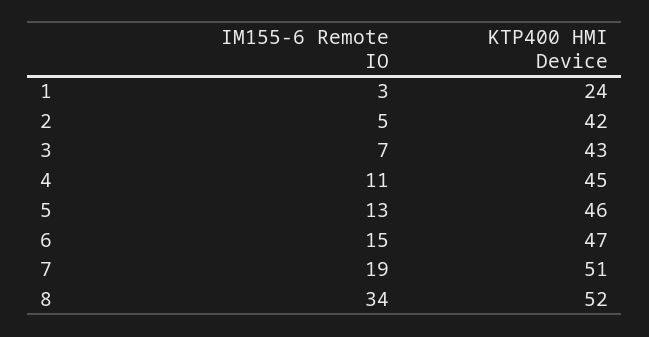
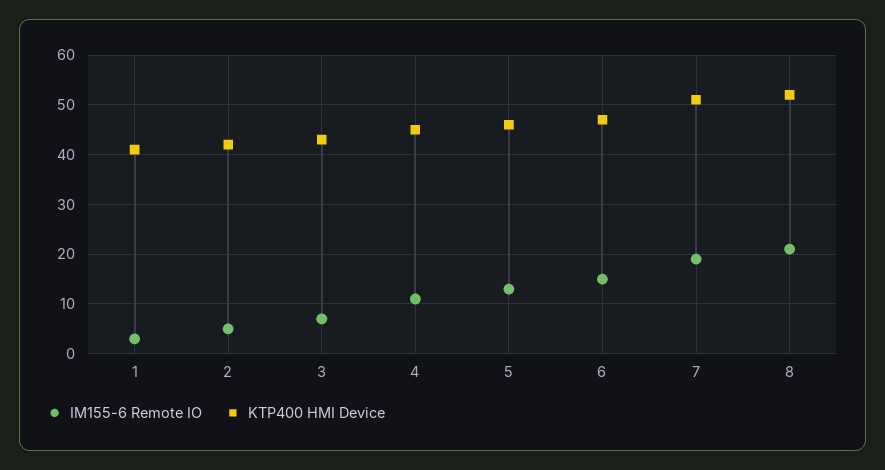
  {
    "IM155-6 Remote IO": {
      "1": 3,
      "2": 5,
      "3": 7,
      "4": 11,
      "5": 13,
      "6": 15,
      "7": 19,
-     "8": 34
+     "8": 20
    },
    "KTP400 HMI Device": {
-     "1": 24,
+     "1": 40,
      "2": 42,
      "3": 43,
      "4": 45,
      "5": 46,
      "6": 47,
      "7": 51,
      "8": 52
    }
  }

